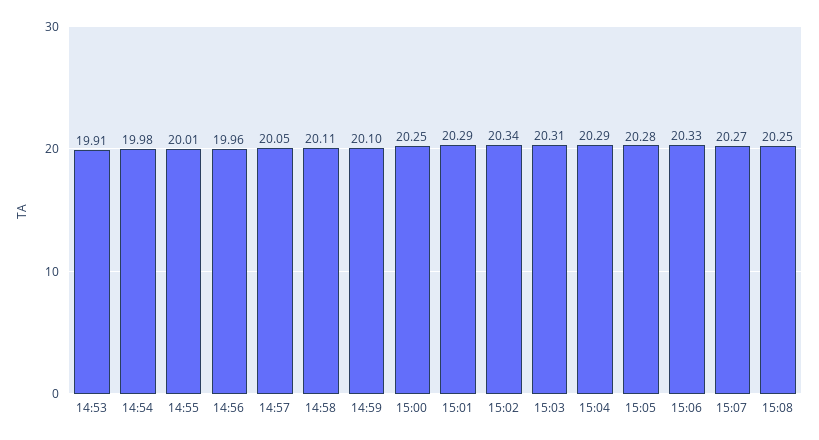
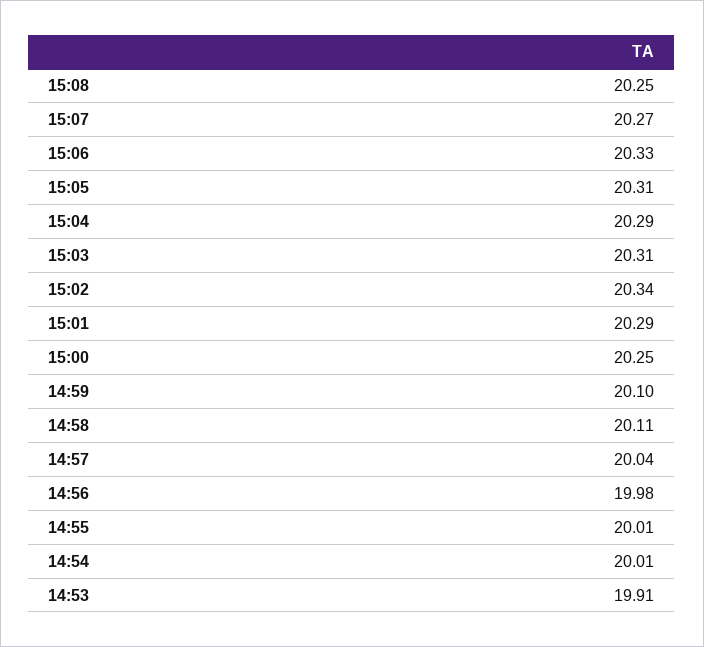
  {
    "14:53": 19.91,
-   "14:54": 19.98,
+   "14:54": 20.01,
    "14:55": 20.01,
-   "14:56": 19.96,
+   "14:56": 19.98,
-   "14:57": 20.05,
+   "14:57": 20.04,
    "14:58": 20.11,
    "14:59": 20.1,
    "15:00": 20.25,
    "15:01": 20.29,
    "15:02": 20.34,
    "15:03": 20.31,
    "15:04": 20.29,
-   "15:05": 20.28,
+   "15:05": 20.31,
    "15:06": 20.33,
    "15:07": 20.27,
    "15:08": 20.25
  }

